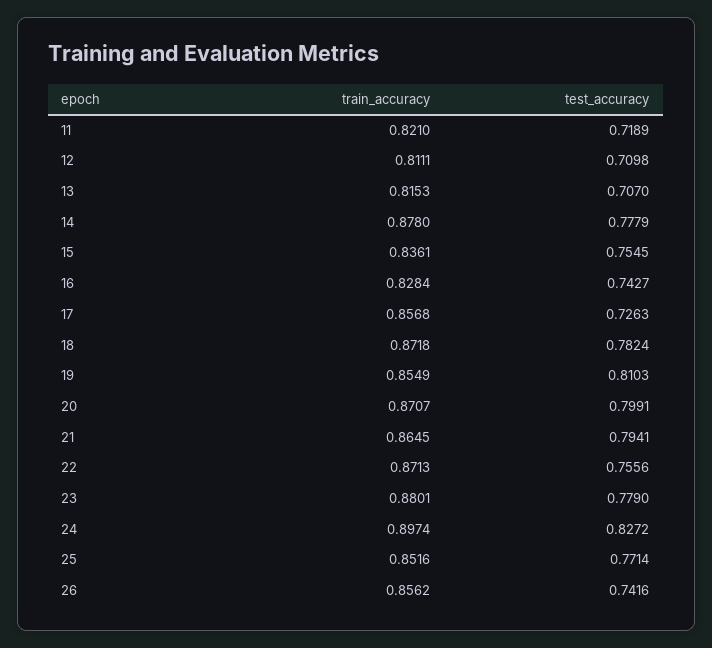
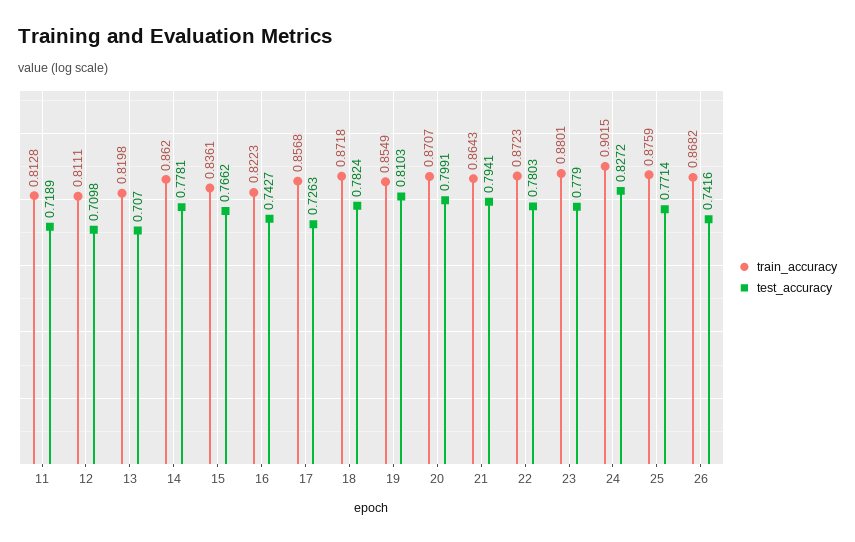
  {
    "train_accuracy": {
-     "11": 0.821,
+     "11": 0.8128,
      "12": 0.8111,
-     "13": 0.8153,
+     "13": 0.8198,
-     "14": 0.878,
+     "14": 0.862,
      "15": 0.8361,
-     "16": 0.8284,
+     "16": 0.8223,
      "17": 0.8568,
      "18": 0.8718,
      "19": 0.8549,
      "20": 0.8707,
-     "21": 0.8645,
+     "21": 0.8643,
-     "22": 0.8713,
+     "22": 0.8723,
      "23": 0.8801,
-     "24": 0.8974,
+     "24": 0.9015,
-     "25": 0.8516,
+     "25": 0.8759,
-     "26": 0.8562
+     "26": 0.8682
    },
    "test_accuracy": {
      "11": 0.7189,
      "12": 0.7098,
      "13": 0.707,
-     "14": 0.7779,
+     "14": 0.7781,
-     "15": 0.7545,
+     "15": 0.7662,
      "16": 0.7427,
      "17": 0.7263,
      "18": 0.7824,
      "19": 0.8103,
      "20": 0.7991,
      "21": 0.7941,
-     "22": 0.7556,
+     "22": 0.7803,
      "23": 0.779,
      "24": 0.8272,
      "25": 0.7714,
      "26": 0.7416
    }
  }

